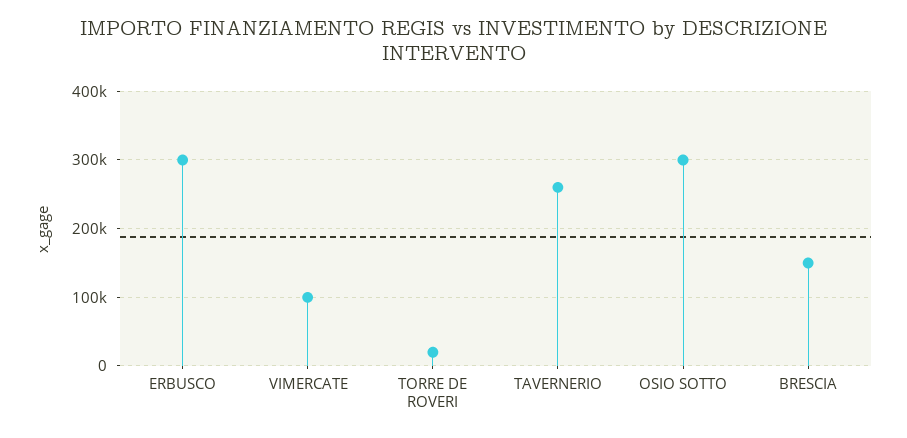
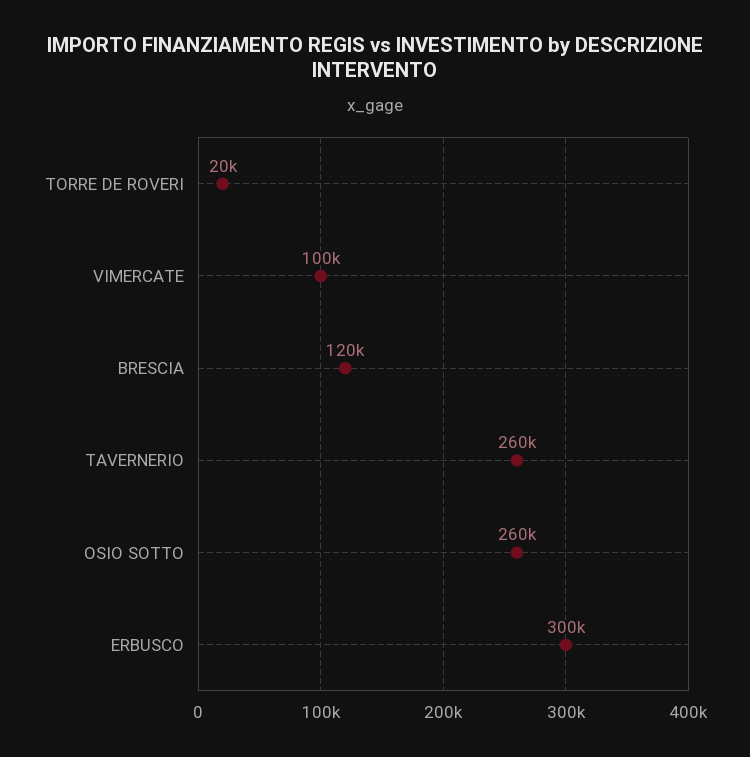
  {
    "ERBUSCO": 300000,
    "VIMERCATE": 100000,
    "TORRE DE ROVERI": 20000,
    "TAVERNERIO": 260000,
-   "OSIO SOTTO": 300000,
+   "OSIO SOTTO": 260000,
-   "BRESCIA": 150000
+   "BRESCIA": 120000
  }

